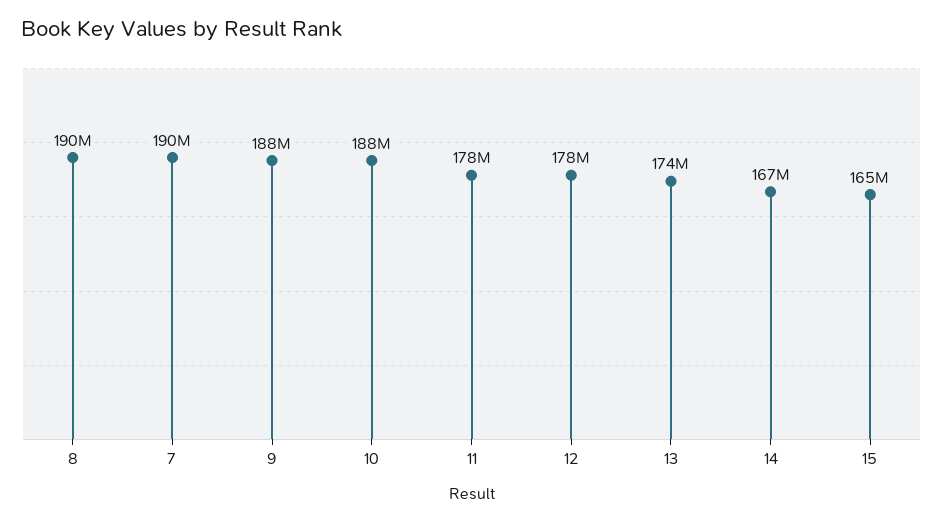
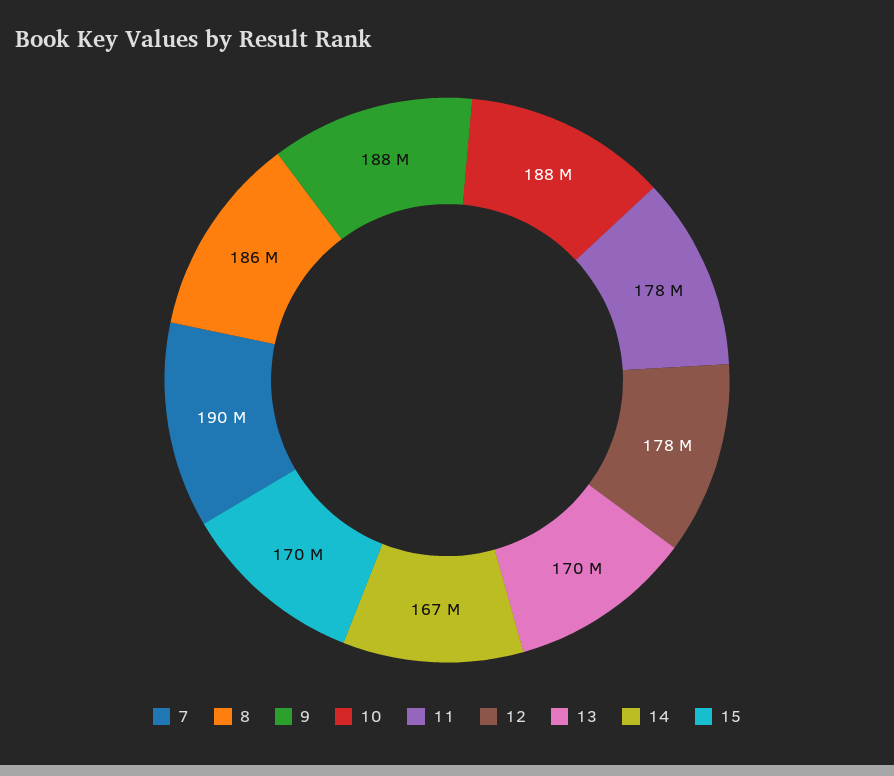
  {
-   "8": 190000000,
+   "8": 186000000,
    "7": 190000000,
    "9": 188000000,
    "10": 188000000,
    "11": 178000000,
    "12": 178000000,
-   "13": 174000000,
+   "13": 170000000,
    "14": 167000000,
-   "15": 165000000
+   "15": 170000000
  }

